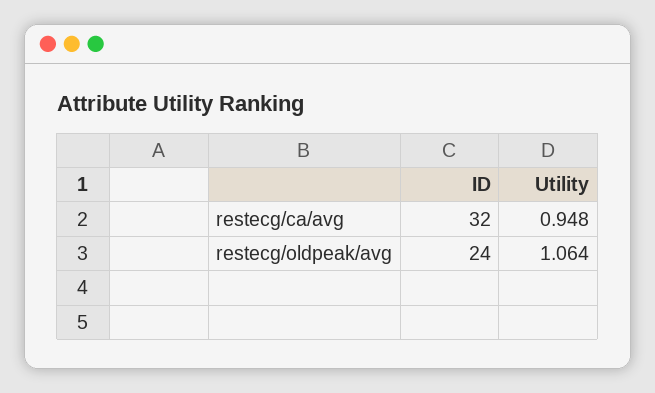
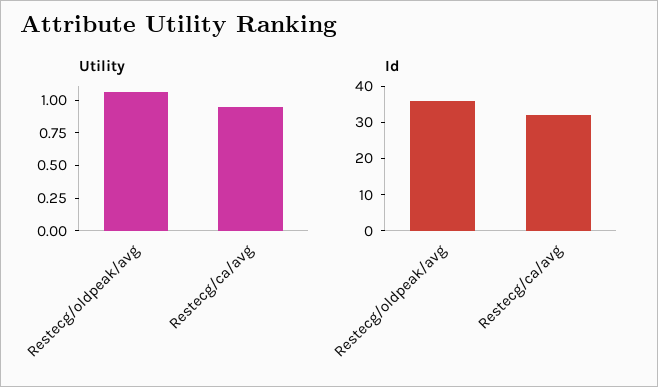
  {
    "ID": {
      "restecg/ca/avg": 32,
-     "restecg/oldpeak/avg": 24
+     "restecg/oldpeak/avg": 35
    },
    "Utility": {
      "restecg/ca/avg": 0.948,
      "restecg/oldpeak/avg": 1.064
    }
  }

